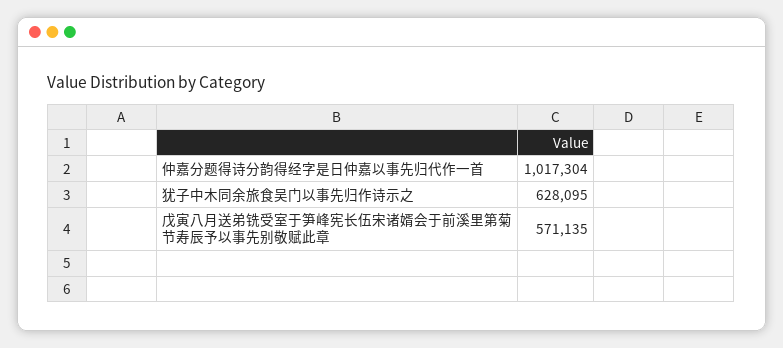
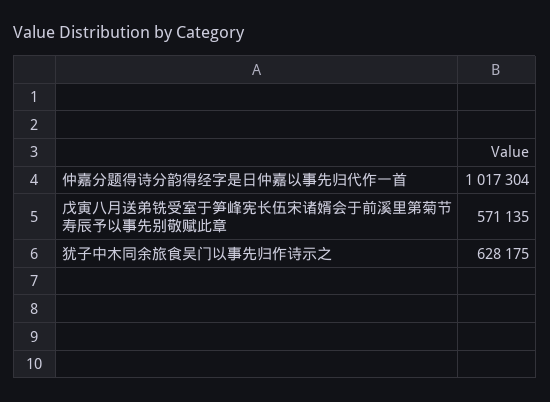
  {
    "仲嘉分题得诗分韵得经字是日仲嘉以事先归代作一首": 1017304,
-   "犹子中木同余旅食吴门以事先归作诗示之": 628095,
+   "犹子中木同余旅食吴门以事先归作诗示之": 628175,
    "戊寅八月送弟铣受室于笋峰宪长伍宋诸婿会于前溪里第菊节寿辰予以事先别敬赋此章": 571135
  }

